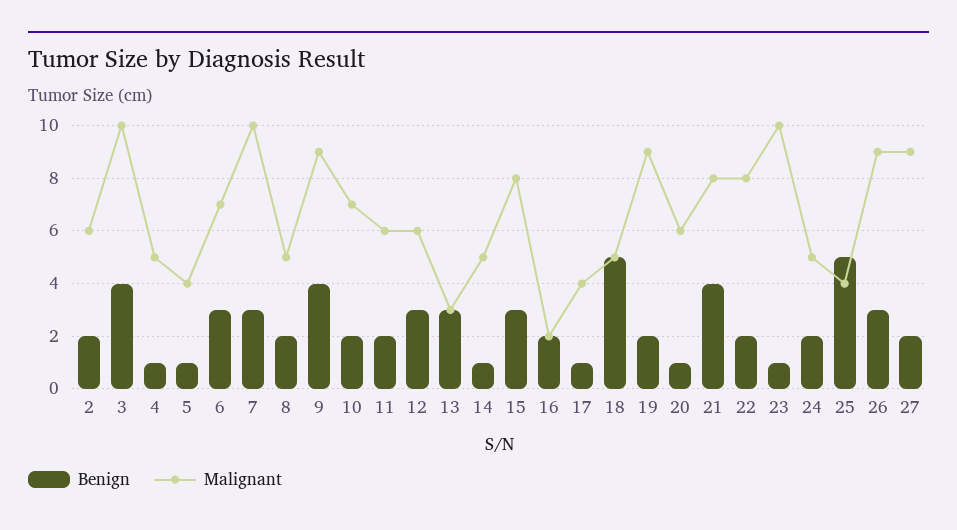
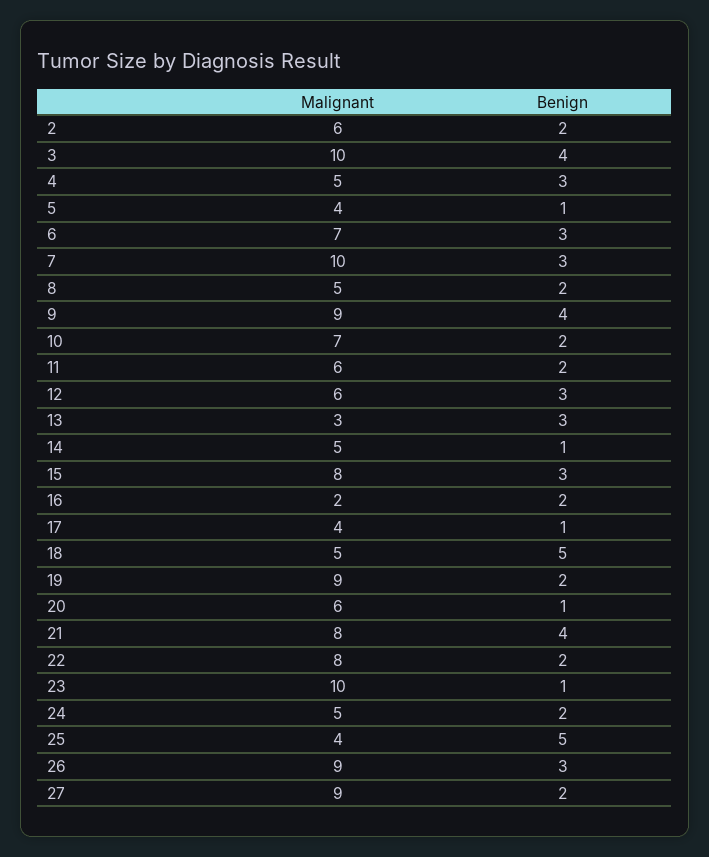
  {
    "Benign": {
      "2": 2,
      "3": 4,
-     "4": 1,
+     "4": 3,
      "5": 1,
      "6": 3,
      "7": 3,
      "8": 2,
      "9": 4,
      "10": 2,
      "11": 2,
      "12": 3,
      "13": 3,
      "14": 1,
      "15": 3,
      "16": 2,
      "17": 1,
      "18": 5,
      "19": 2,
      "20": 1,
      "21": 4,
      "22": 2,
      "23": 1,
      "24": 2,
      "25": 5,
      "26": 3,
      "27": 2
    },
    "Malignant": {
      "2": 6,
      "3": 10,
      "4": 5,
      "5": 4,
      "6": 7,
      "7": 10,
      "8": 5,
      "9": 9,
      "10": 7,
      "11": 6,
      "12": 6,
      "13": 3,
      "14": 5,
      "15": 8,
      "16": 2,
      "17": 4,
      "18": 5,
      "19": 9,
      "20": 6,
      "21": 8,
      "22": 8,
      "23": 10,
      "24": 5,
      "25": 4,
      "26": 9,
      "27": 9
    }
  }

